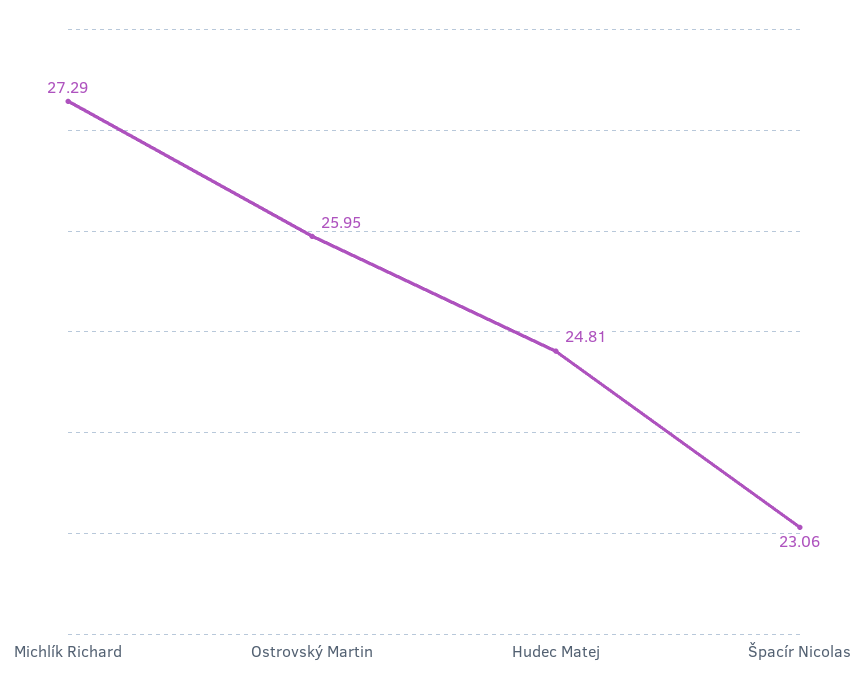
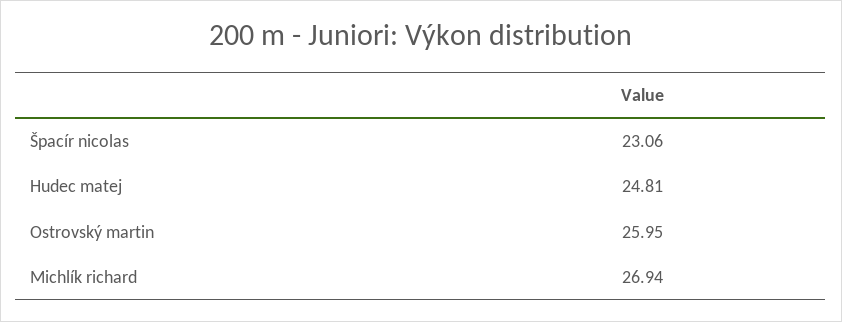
  {
-   "Michlík Richard": 27.29,
+   "Michlík Richard": 26.94,
    "Ostrovský Martin": 25.95,
    "Hudec Matej": 24.81,
    "Špacír Nicolas": 23.06
  }

